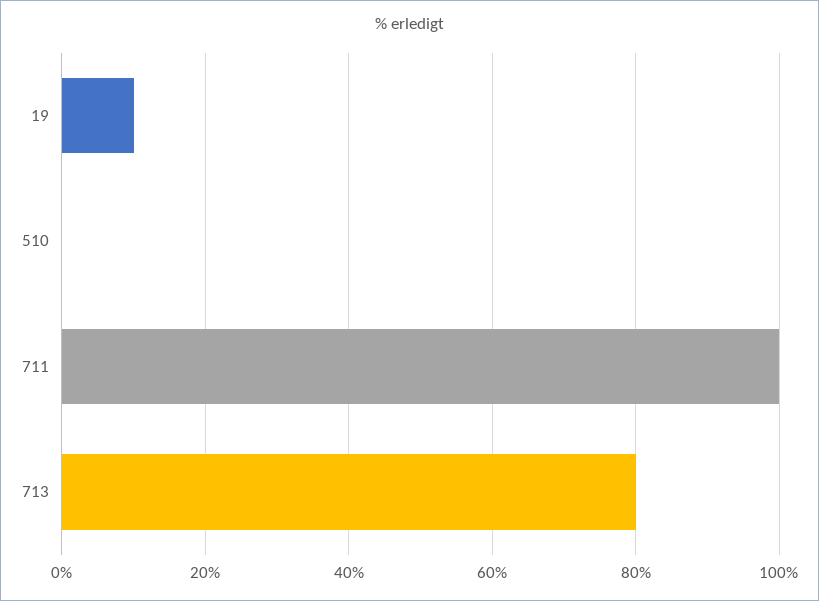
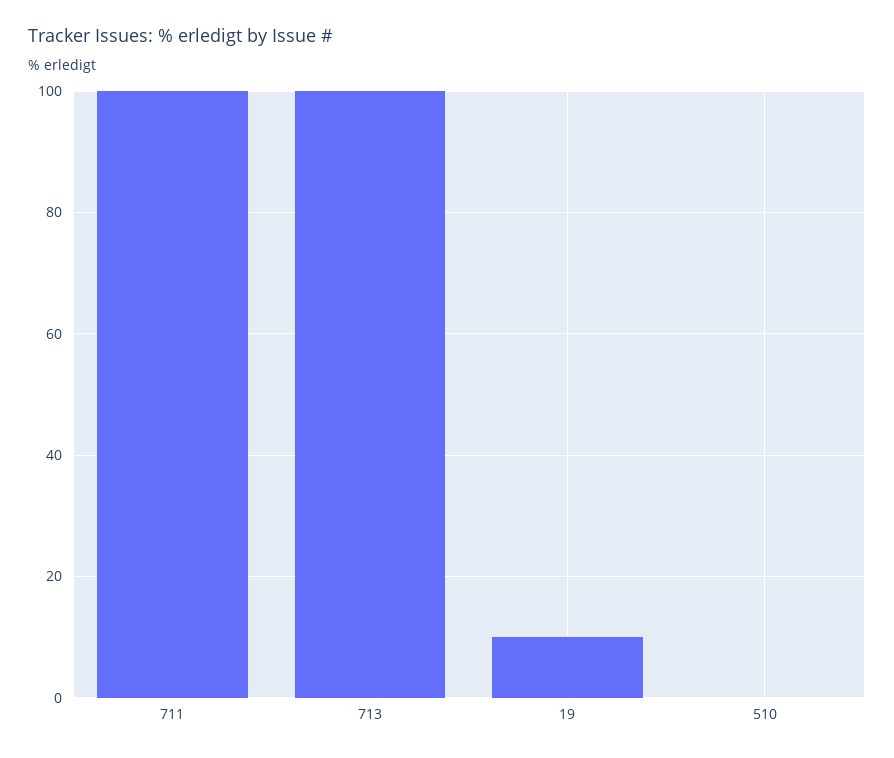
  {
    "19": 10,
    "510": 0,
    "711": 100,
-   "713": 80
+   "713": 100
  }

